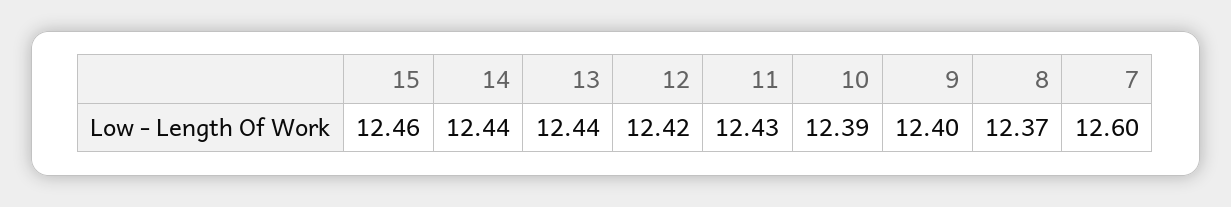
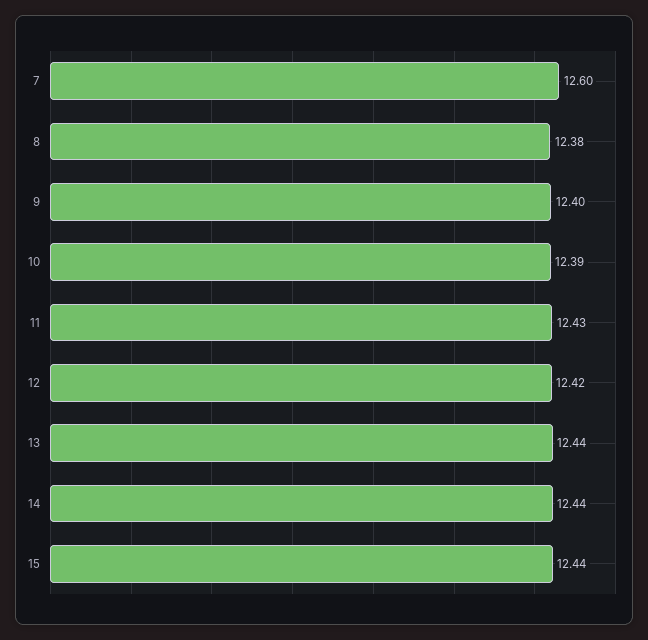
  {
-   "15": 12.46,
+   "15": 12.44,
    "14": 12.44,
    "13": 12.44,
    "12": 12.42,
    "11": 12.43,
    "10": 12.39,
    "9": 12.4,
-   "8": 12.37,
+   "8": 12.38,
    "7": 12.6
  }

